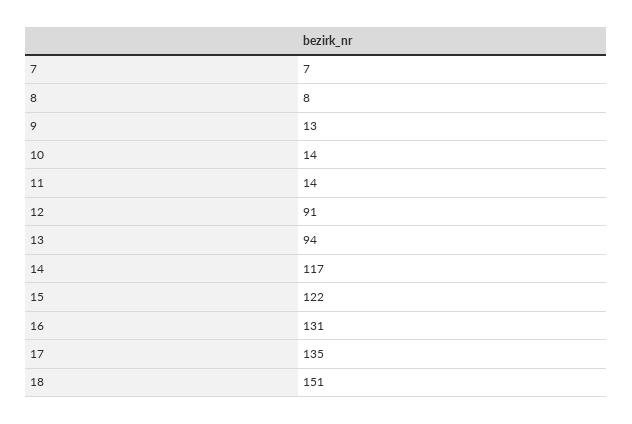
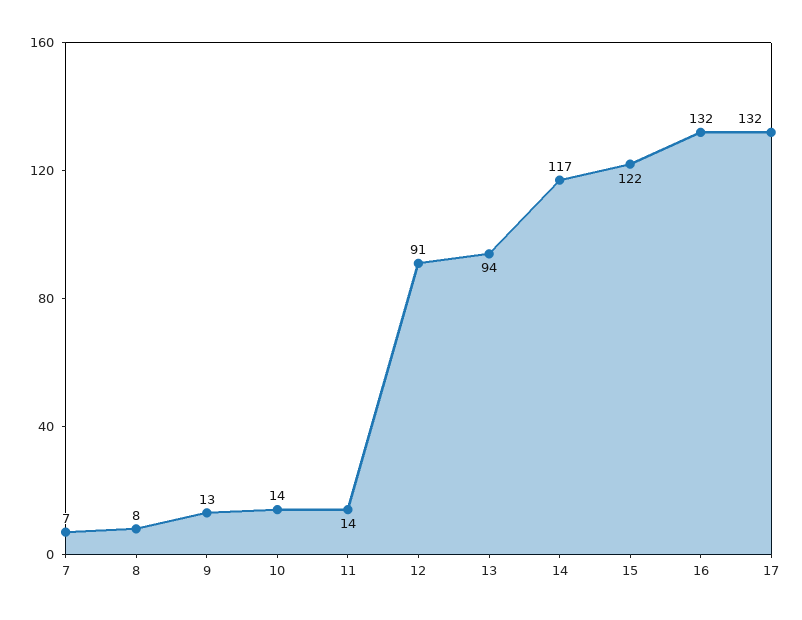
  {
    "7": 7,
    "8": 8,
    "9": 13,
    "10": 14,
    "11": 14,
    "12": 91,
    "13": 94,
    "14": 117,
    "15": 122,
-   "16": 131,
+   "16": 132,
-   "17": 135,
+   "17": 132
-   "18": 151
  }

